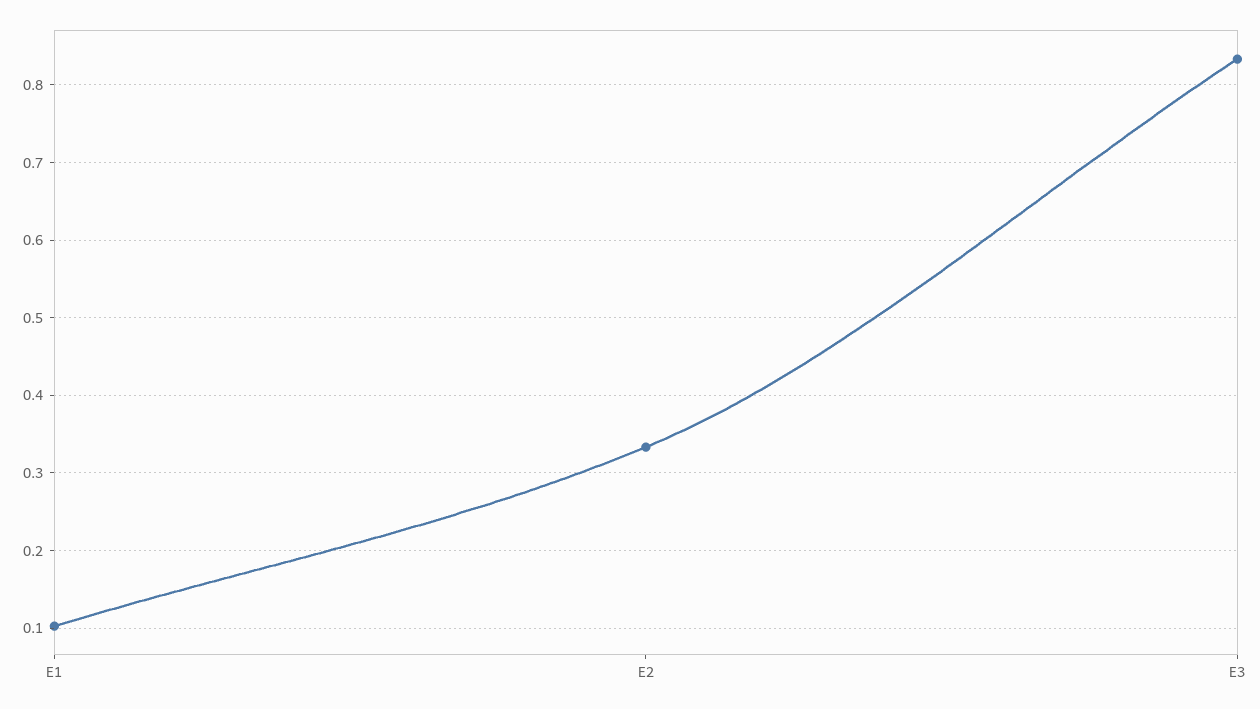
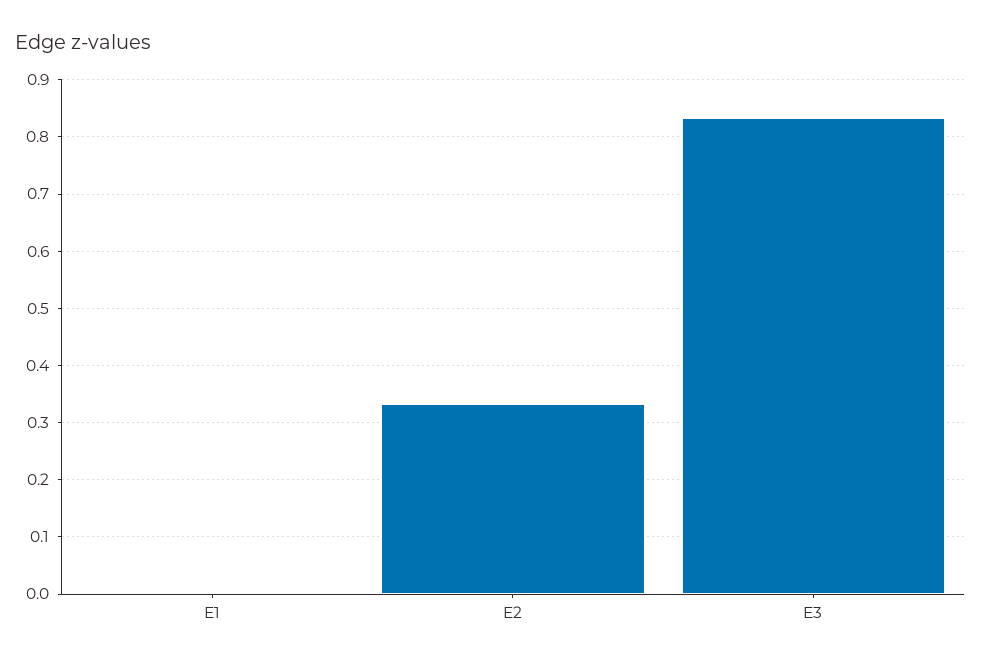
  {
-   "E1": 0.1,
+   "E1": 0,
    "E2": 0.33,
    "E3": 0.83
  }

